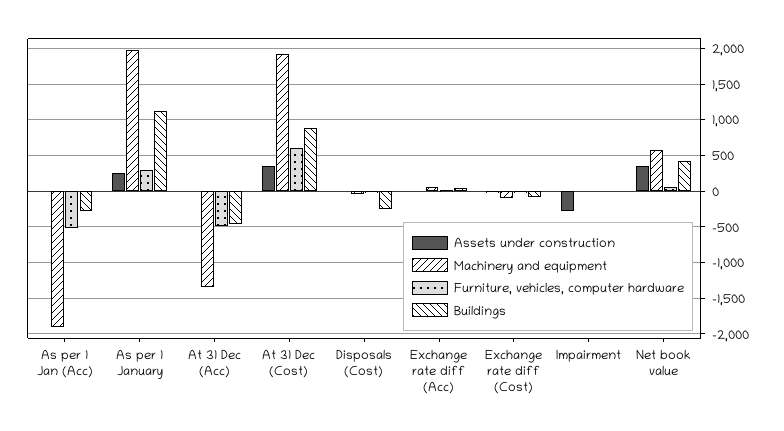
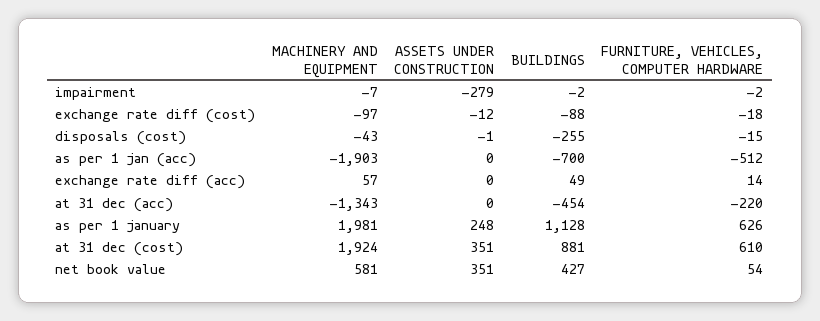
  {
    "Assets under construction": {
      "As per 1 Jan (Acc)": 0,
      "As per 1 January": 248,
      "At 31 Dec (Acc)": 0,
      "At 31 Dec (Cost)": 351,
      "Disposals (Cost)": -1,
      "Exchange rate diff (Acc)": 0,
      "Exchange rate diff (Cost)": -12,
      "Impairment": -279,
      "Net book value": 351
    },
    "Machinery and equipment": {
      "As per 1 Jan (Acc)": -1903,
      "As per 1 January": 1981,
      "At 31 Dec (Acc)": -1343,
      "At 31 Dec (Cost)": 1924,
      "Disposals (Cost)": -43,
      "Exchange rate diff (Acc)": 57,
      "Exchange rate diff (Cost)": -97,
      "Impairment": -7,
      "Net book value": 581
    },
    "Furniture, vehicles, computer hardware": {
      "As per 1 Jan (Acc)": -512,
-     "As per 1 January": 300,
+     "As per 1 January": 626,
-     "At 31 Dec (Acc)": -500,
+     "At 31 Dec (Acc)": -220,
      "At 31 Dec (Cost)": 610,
      "Disposals (Cost)": -15,
      "Exchange rate diff (Acc)": 14,
      "Exchange rate diff (Cost)": -18,
      "Impairment": -2,
      "Net book value": 54
    },
    "Buildings": {
-     "As per 1 Jan (Acc)": -300,
+     "As per 1 Jan (Acc)": -700,
      "As per 1 January": 1128,
      "At 31 Dec (Acc)": -454,
      "At 31 Dec (Cost)": 881,
      "Disposals (Cost)": -255,
      "Exchange rate diff (Acc)": 49,
      "Exchange rate diff (Cost)": -88,
      "Impairment": -2,
      "Net book value": 427
    }
  }

